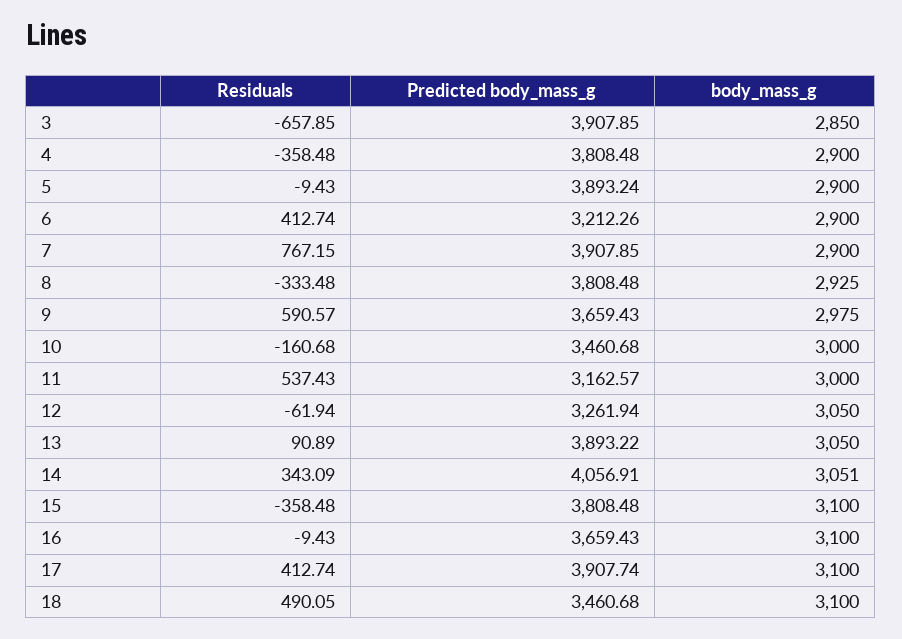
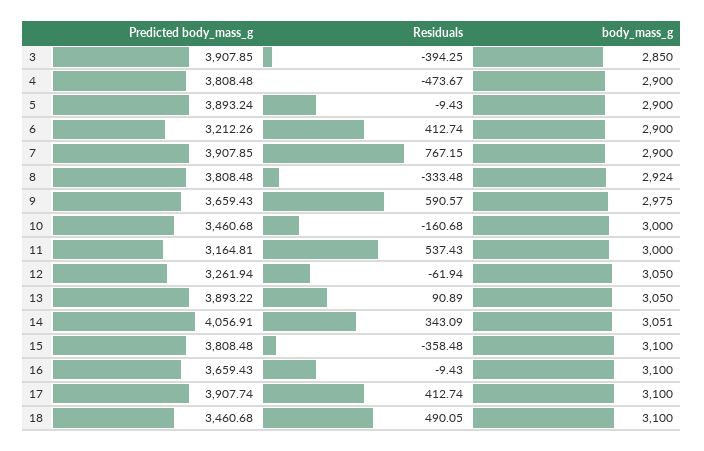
  {
    "Residuals": {
-     "3": -657.85,
+     "3": -394.25,
-     "4": -358.48,
+     "4": -473.67,
      "5": -9.43,
      "6": 412.74,
      "7": 767.15,
      "8": -333.48,
      "9": 590.57,
      "10": -160.68,
      "11": 537.43,
      "12": -61.94,
      "13": 90.89,
      "14": 343.09,
      "15": -358.48,
      "16": -9.43,
      "17": 412.74,
      "18": 490.05
    },
    "Predicted body_mass_g": {
      "3": 3907.85,
      "4": 3808.48,
      "5": 3893.24,
      "6": 3212.26,
      "7": 3907.85,
      "8": 3808.48,
      "9": 3659.43,
      "10": 3460.68,
-     "11": 3162.57,
+     "11": 3164.81,
      "12": 3261.94,
      "13": 3893.22,
      "14": 4056.91,
      "15": 3808.48,
      "16": 3659.43,
      "17": 3907.74,
      "18": 3460.68
    },
    "body_mass_g": {
      "3": 2850,
      "4": 2900,
      "5": 2900,
      "6": 2900,
      "7": 2900,
-     "8": 2925,
+     "8": 2924,
      "9": 2975,
      "10": 3000,
      "11": 3000,
      "12": 3050,
      "13": 3050,
      "14": 3051,
      "15": 3100,
      "16": 3100,
      "17": 3100,
      "18": 3100
    }
  }

